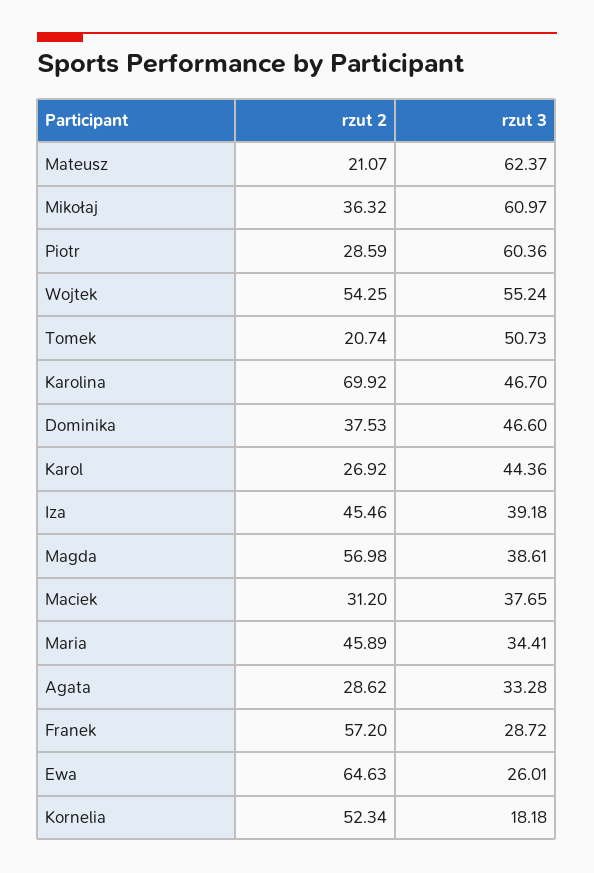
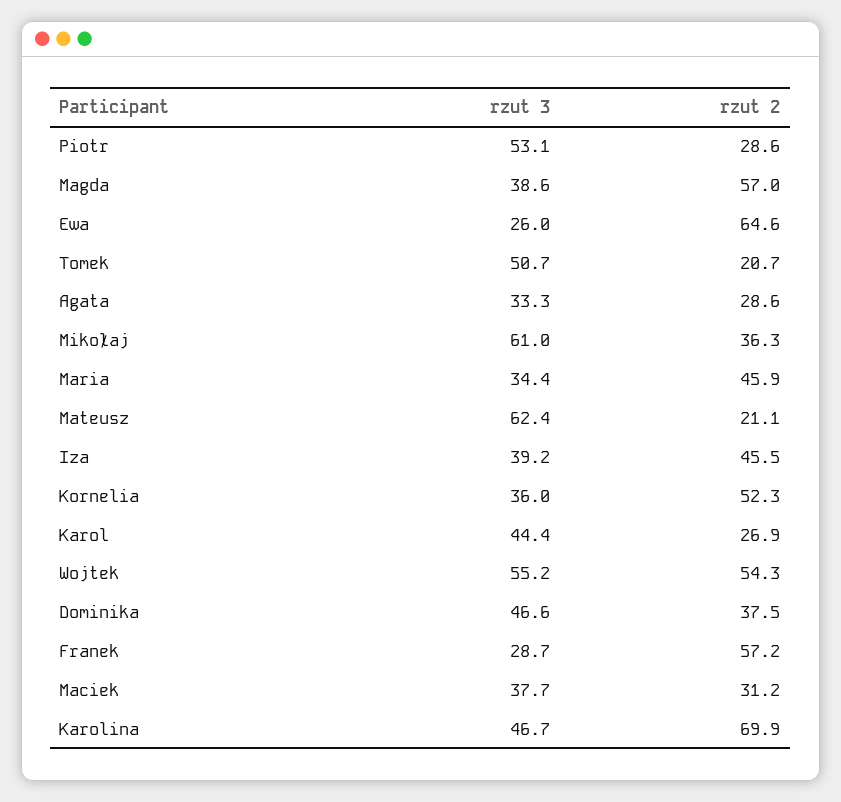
  {
    "rzut 2": {
      "Mateusz": 21.07,
      "Mikołaj": 36.32,
      "Piotr": 28.59,
      "Wojtek": 54.25,
      "Tomek": 20.74,
      "Karolina": 69.92,
      "Dominika": 37.53,
      "Karol": 26.92,
      "Iza": 45.46,
      "Magda": 56.98,
      "Maciek": 31.2,
      "Maria": 45.89,
      "Agata": 28.62,
      "Franek": 57.2,
      "Ewa": 64.63,
      "Kornelia": 52.34
    },
    "rzut 3": {
      "Mateusz": 62.37,
      "Mikołaj": 60.97,
-     "Piotr": 60.36,
+     "Piotr": 53.1,
      "Wojtek": 55.24,
      "Tomek": 50.73,
      "Karolina": 46.7,
      "Dominika": 46.6,
      "Karol": 44.36,
      "Iza": 39.18,
      "Magda": 38.61,
      "Maciek": 37.65,
      "Maria": 34.41,
      "Agata": 33.28,
      "Franek": 28.72,
      "Ewa": 26.01,
-     "Kornelia": 18.18
+     "Kornelia": 36
    }
  }

